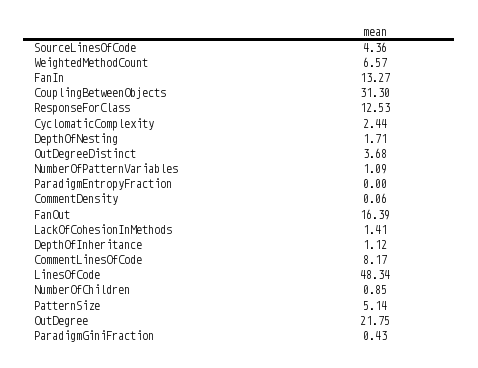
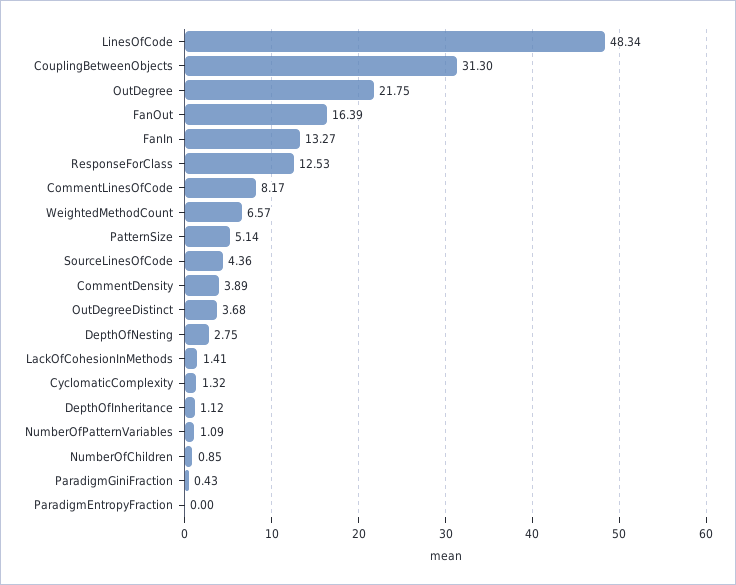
  {
    "SourceLinesOfCode": 4.36,
    "WeightedMethodCount": 6.57,
    "FanIn": 13.27,
    "CouplingBetweenObjects": 31.3,
    "ResponseForClass": 12.53,
-   "CyclomaticComplexity": 2.44,
+   "CyclomaticComplexity": 1.32,
-   "DepthOfNesting": 1.71,
+   "DepthOfNesting": 2.75,
    "OutDegreeDistinct": 3.68,
    "NumberOfPatternVariables": 1.09,
    "ParadigmEntropyFraction": 0,
-   "CommentDensity": 0.06,
+   "CommentDensity": 3.89,
    "FanOut": 16.39,
    "LackOfCohesionInMethods": 1.41,
    "DepthOfInheritance": 1.12,
    "CommentLinesOfCode": 8.17,
    "LinesOfCode": 48.34,
    "NumberOfChildren": 0.85,
    "PatternSize": 5.14,
    "OutDegree": 21.75,
    "ParadigmGiniFraction": 0.43
  }

